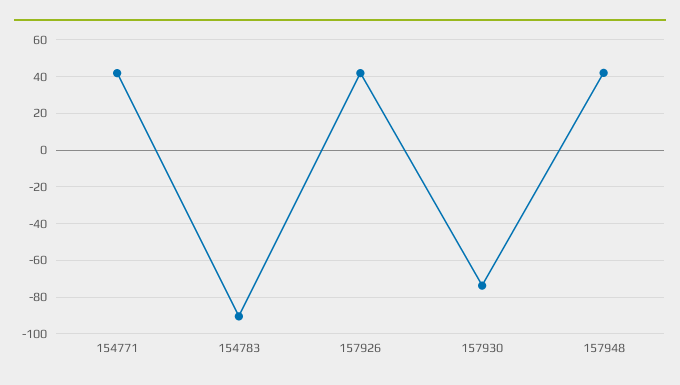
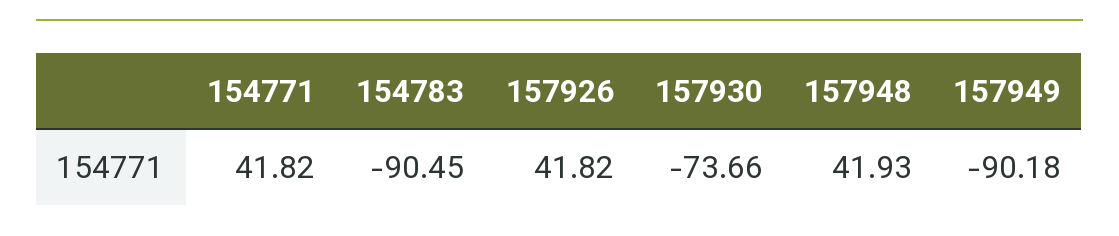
  {
    "154771": 41.82,
    "154783": -90.45,
    "157926": 41.82,
    "157930": -73.66,
-   "157948": 41.93
+   "157948": 41.93,
+   "157949": -90.18
  }

